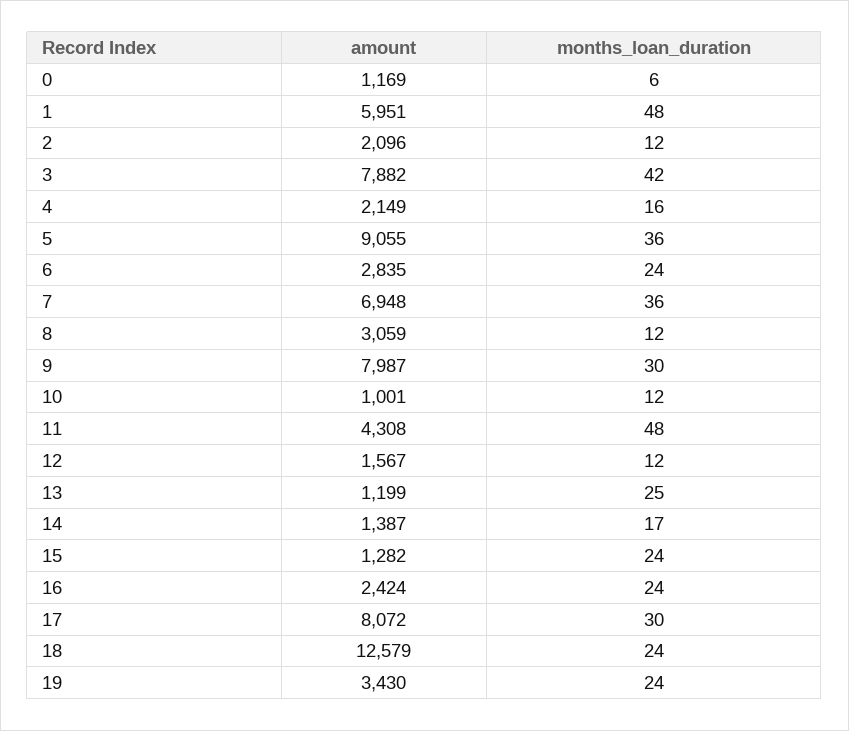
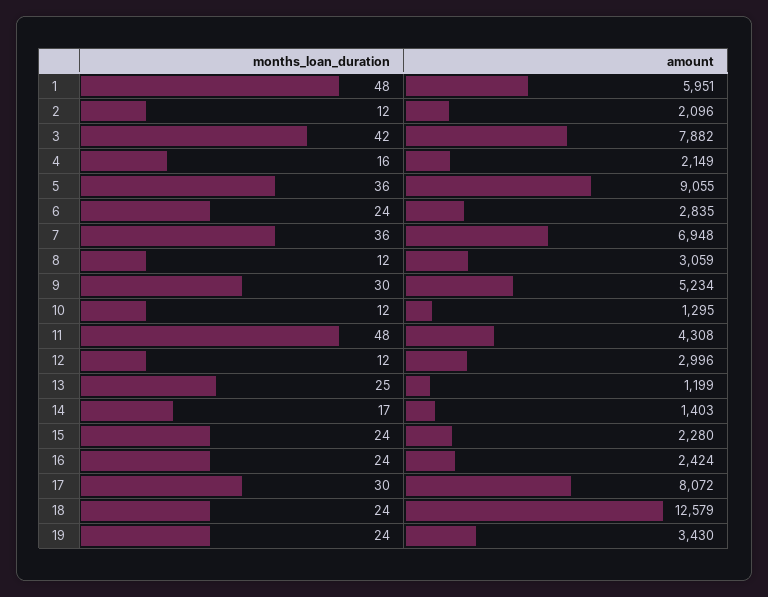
  {
    "amount": {
-     "0": 1169,
      "1": 5951,
      "2": 2096,
      "3": 7882,
      "4": 2149,
      "5": 9055,
      "6": 2835,
      "7": 6948,
      "8": 3059,
-     "9": 7987,
+     "9": 5234,
-     "10": 1001,
+     "10": 1295,
      "11": 4308,
-     "12": 1567,
+     "12": 2996,
      "13": 1199,
-     "14": 1387,
+     "14": 1403,
-     "15": 1282,
+     "15": 2280,
      "16": 2424,
      "17": 8072,
      "18": 12579,
      "19": 3430
    },
    "months_loan_duration": {
-     "0": 6,
      "1": 48,
      "2": 12,
      "3": 42,
      "4": 16,
      "5": 36,
      "6": 24,
      "7": 36,
      "8": 12,
      "9": 30,
      "10": 12,
      "11": 48,
      "12": 12,
      "13": 25,
      "14": 17,
      "15": 24,
      "16": 24,
      "17": 30,
      "18": 24,
      "19": 24
    }
  }

